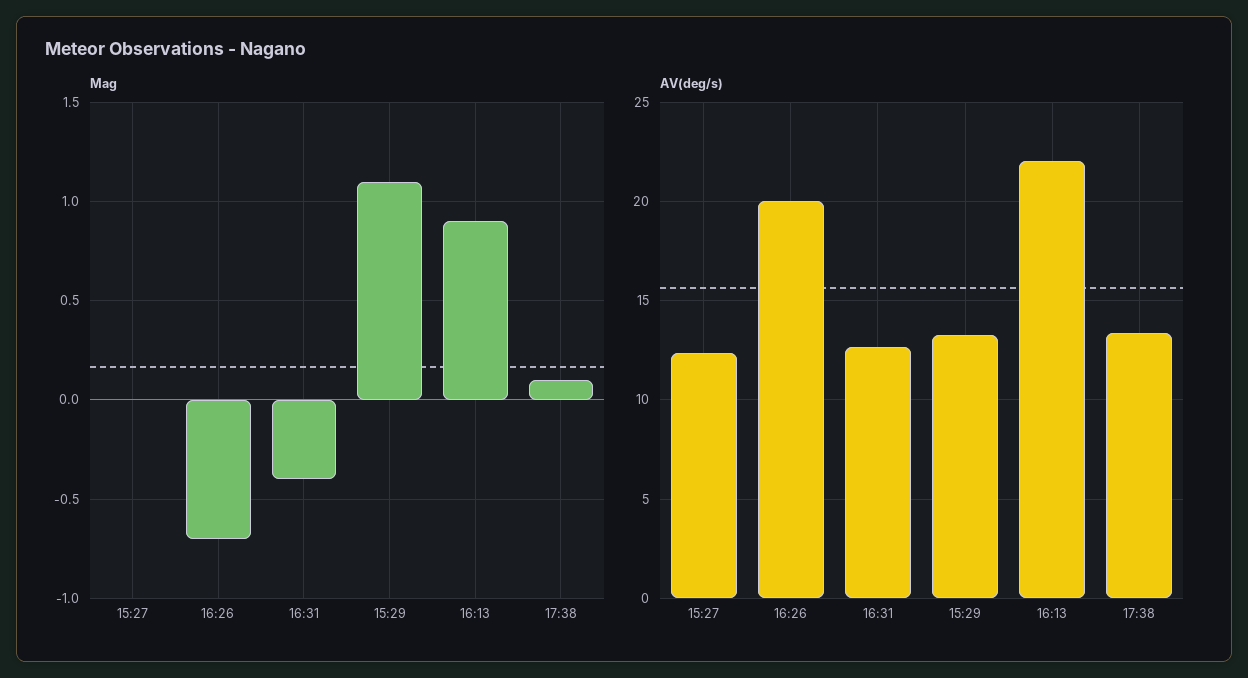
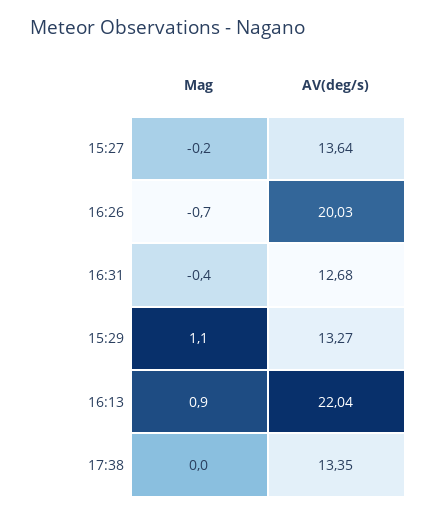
  {
    "Mag": {
-     "15:27": 0,
+     "15:27": -0.2,
      "16:26": -0.7,
      "16:31": -0.4,
      "15:29": 1.1,
      "16:13": 0.9,
-     "17:38": 0.1
+     "17:38": 0
    },
    "AV(deg/s)": {
-     "15:27": 12.5,
+     "15:27": 13.64,
      "16:26": 20.03,
      "16:31": 12.68,
      "15:29": 13.27,
      "16:13": 22.04,
      "17:38": 13.35
    }
  }

